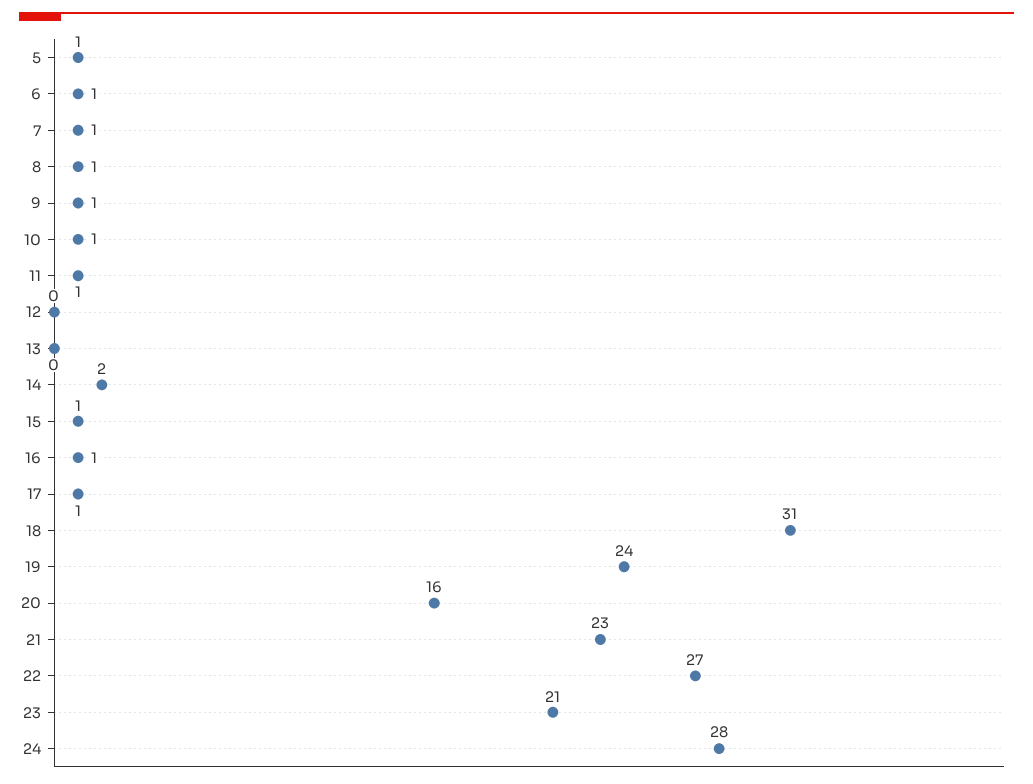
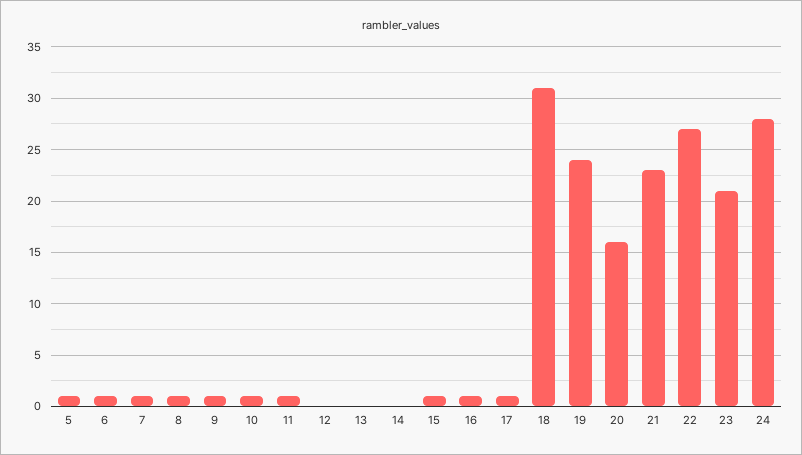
  {
    "5": 1,
    "6": 1,
    "7": 1,
    "8": 1,
    "9": 1,
    "10": 1,
    "11": 1,
    "12": 0,
    "13": 0,
-   "14": 2,
+   "14": 0,
    "15": 1,
    "16": 1,
    "17": 1,
    "18": 31,
    "19": 24,
    "20": 16,
    "21": 23,
    "22": 27,
    "23": 21,
    "24": 28
  }

